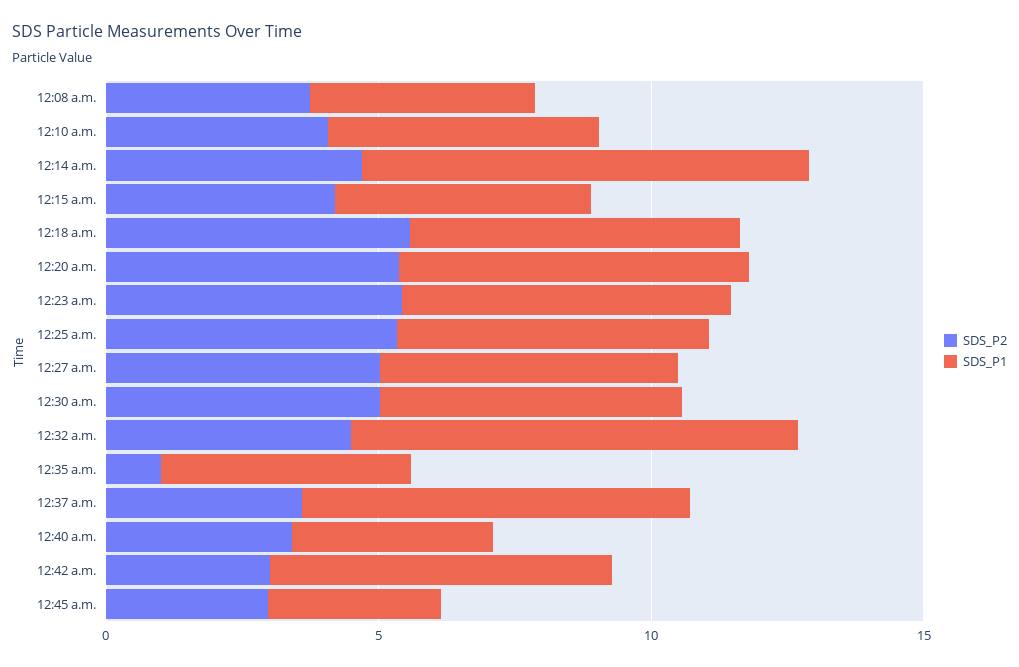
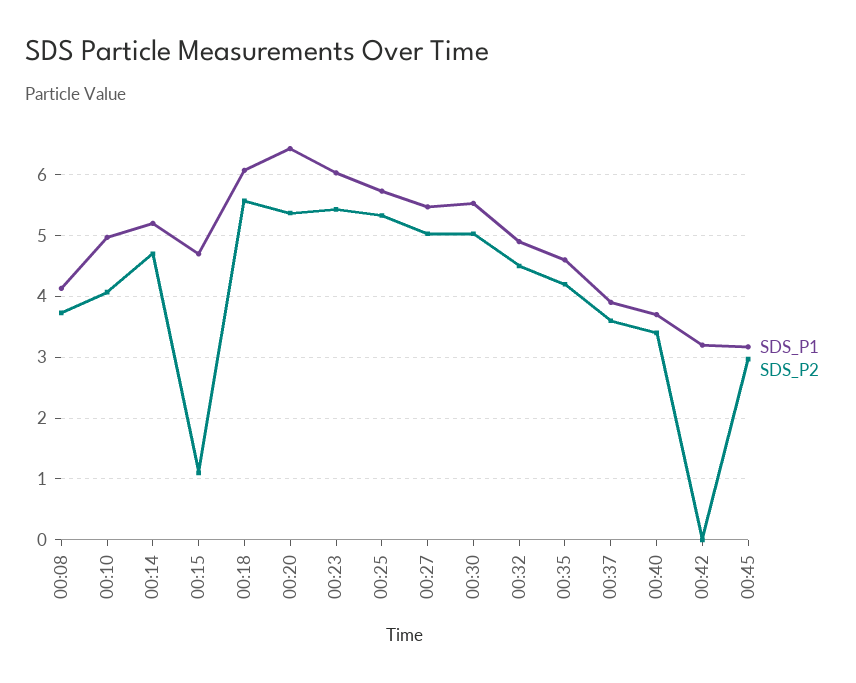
  {
    "SDS_P2": {
      "12:08 a.m.": 3.7,
      "12:10 a.m.": 4.1,
      "12:14 a.m.": 4.7,
-     "12:15 a.m.": 4,
+     "12:15 a.m.": 1.1,
      "12:18 a.m.": 5.6,
      "12:20 a.m.": 5.4,
      "12:23 a.m.": 5.4,
      "12:25 a.m.": 5.3,
      "12:27 a.m.": 5,
      "12:30 a.m.": 5,
      "12:32 a.m.": 4.5,
-     "12:35 a.m.": 1,
+     "12:35 a.m.": 4.2,
      "12:37 a.m.": 3.6,
      "12:40 a.m.": 3.4,
-     "12:42 a.m.": 3,
+     "12:42 a.m.": 0,
      "12:45 a.m.": 3
    },
    "SDS_P1": {
      "12:08 a.m.": 4.1,
      "12:10 a.m.": 5,
-     "12:14 a.m.": 8,
+     "12:14 a.m.": 5.2,
      "12:15 a.m.": 4.7,
      "12:18 a.m.": 6.1,
      "12:20 a.m.": 6.4,
      "12:23 a.m.": 6,
      "12:25 a.m.": 5.7,
      "12:27 a.m.": 5.5,
      "12:30 a.m.": 5.5,
-     "12:32 a.m.": 8,
+     "12:32 a.m.": 4.9,
      "12:35 a.m.": 4.6,
-     "12:37 a.m.": 7,
+     "12:37 a.m.": 3.9,
      "12:40 a.m.": 3.7,
-     "12:42 a.m.": 6,
+     "12:42 a.m.": 3.2,
      "12:45 a.m.": 3.2
    }
  }

